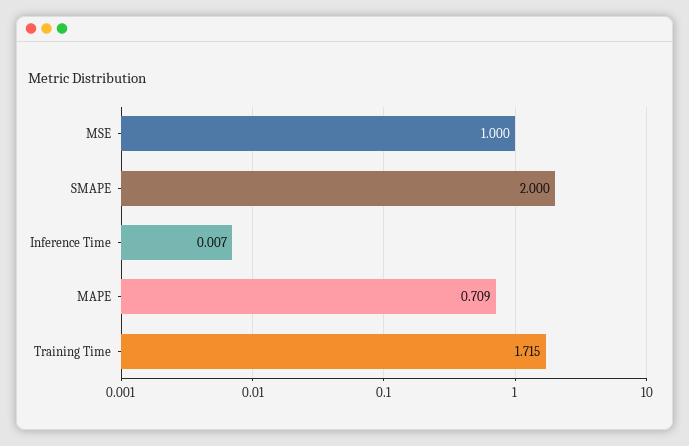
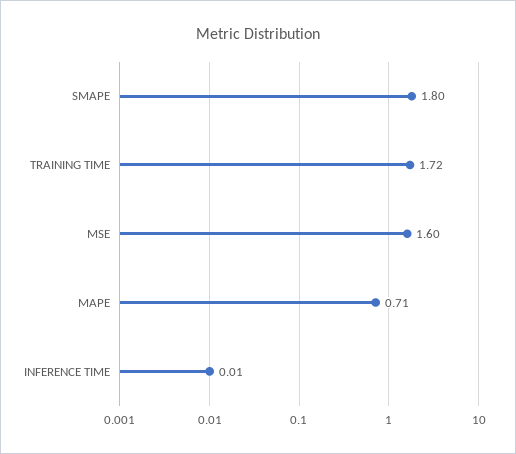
  {
-   "MSE": 1,
+   "MSE": 1.6,
-   "SMAPE": 2,
+   "SMAPE": 1.8,
    "Inference Time": 0.007,
    "MAPE": 0.709,
    "Training Time": 1.715
  }

